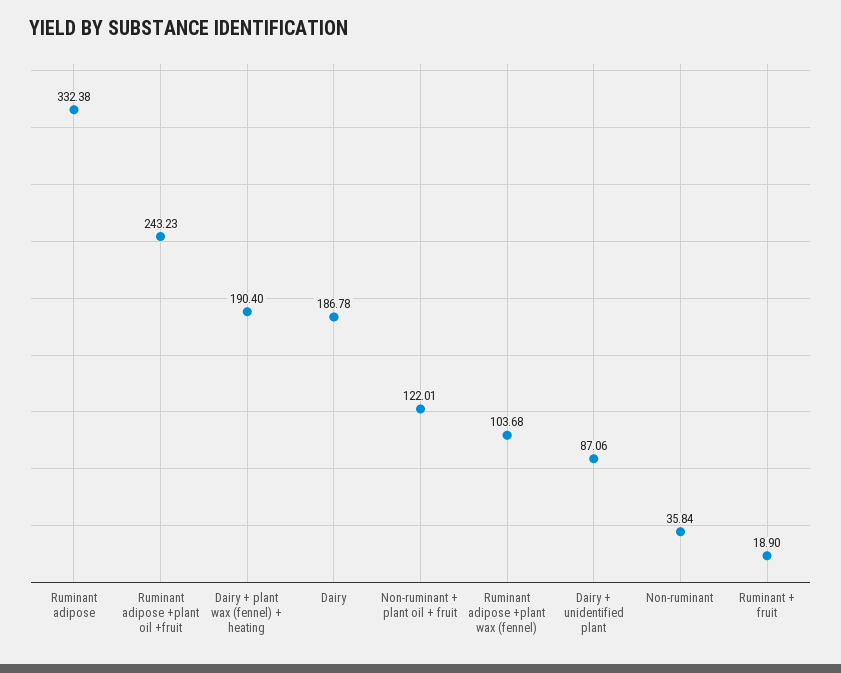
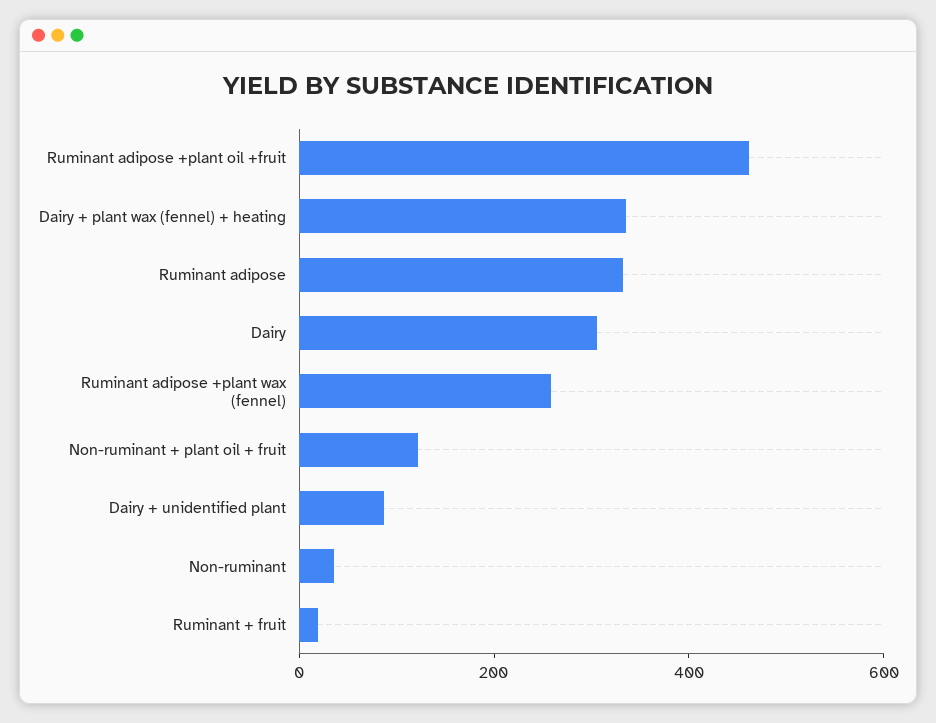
  {
    "Ruminant adipose": 332.38,
-   "Ruminant adipose +plant oil +fruit": 243.23,
+   "Ruminant adipose +plant oil +fruit": 450,
-   "Dairy + plant wax (fennel) + heating": 190.4,
+   "Dairy + plant wax (fennel) + heating": 350,
-   "Dairy": 186.78,
+   "Dairy": 300,
    "Non-ruminant + plant oil + fruit": 122.01,
-   "Ruminant adipose +plant wax (fennel)": 103.68,
+   "Ruminant adipose +plant wax (fennel)": 250,
    "Dairy + unidentified plant": 87.06,
    "Non-ruminant": 35.84,
    "Ruminant + fruit": 18.9
  }

